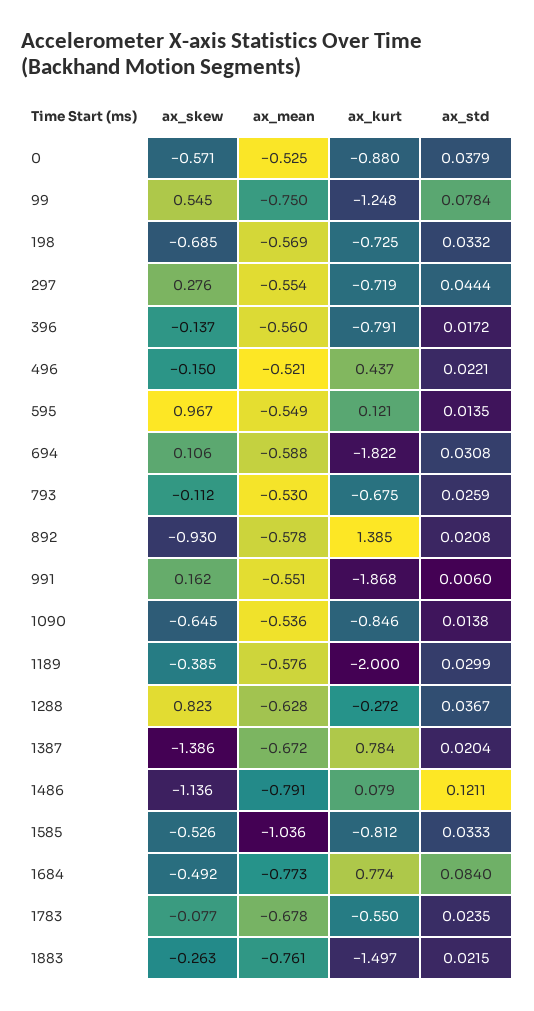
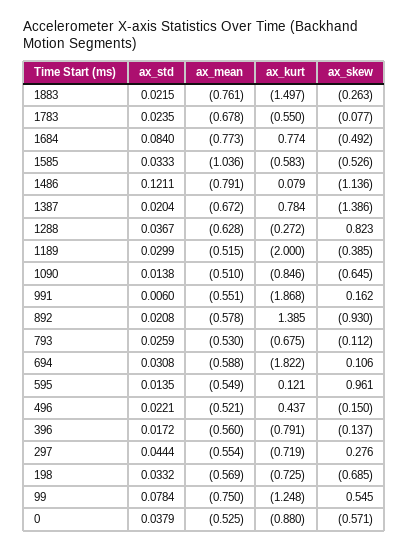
  {
    "ax_skew": {
      "0": -0.571,
      "99": 0.545,
      "198": -0.685,
      "297": 0.276,
      "396": -0.137,
      "496": -0.15,
-     "595": 0.967,
+     "595": 0.961,
      "694": 0.106,
      "793": -0.112,
      "892": -0.93,
      "991": 0.162,
      "1090": -0.645,
      "1189": -0.385,
      "1288": 0.823,
      "1387": -1.386,
      "1486": -1.136,
      "1585": -0.526,
      "1684": -0.492,
      "1783": -0.077,
      "1883": -0.263
    },
    "ax_mean": {
      "0": -0.525,
      "99": -0.75,
      "198": -0.569,
      "297": -0.554,
      "396": -0.56,
      "496": -0.521,
      "595": -0.549,
      "694": -0.588,
      "793": -0.53,
      "892": -0.578,
      "991": -0.551,
-     "1090": -0.536,
+     "1090": -0.51,
-     "1189": -0.576,
+     "1189": -0.515,
      "1288": -0.628,
      "1387": -0.672,
      "1486": -0.791,
      "1585": -1.036,
      "1684": -0.773,
      "1783": -0.678,
      "1883": -0.761
    },
    "ax_kurt": {
      "0": -0.88,
      "99": -1.248,
      "198": -0.725,
      "297": -0.719,
      "396": -0.791,
      "496": 0.437,
      "595": 0.121,
      "694": -1.822,
      "793": -0.675,
      "892": 1.385,
      "991": -1.868,
      "1090": -0.846,
      "1189": -2,
      "1288": -0.272,
      "1387": 0.784,
      "1486": 0.079,
-     "1585": -0.812,
+     "1585": -0.583,
      "1684": 0.774,
      "1783": -0.55,
      "1883": -1.497
    },
    "ax_std": {
      "0": 0.0379,
      "99": 0.0784,
      "198": 0.0332,
      "297": 0.0444,
      "396": 0.0172,
      "496": 0.0221,
      "595": 0.0135,
      "694": 0.0308,
      "793": 0.0259,
      "892": 0.0208,
      "991": 0.006,
      "1090": 0.0138,
      "1189": 0.0299,
      "1288": 0.0367,
      "1387": 0.0204,
      "1486": 0.1211,
      "1585": 0.0333,
      "1684": 0.084,
      "1783": 0.0235,
      "1883": 0.0215
    }
  }

